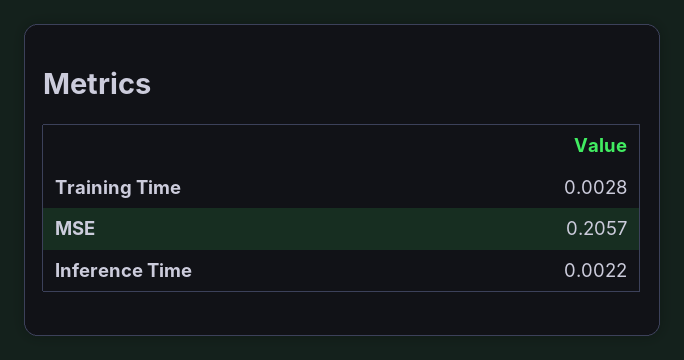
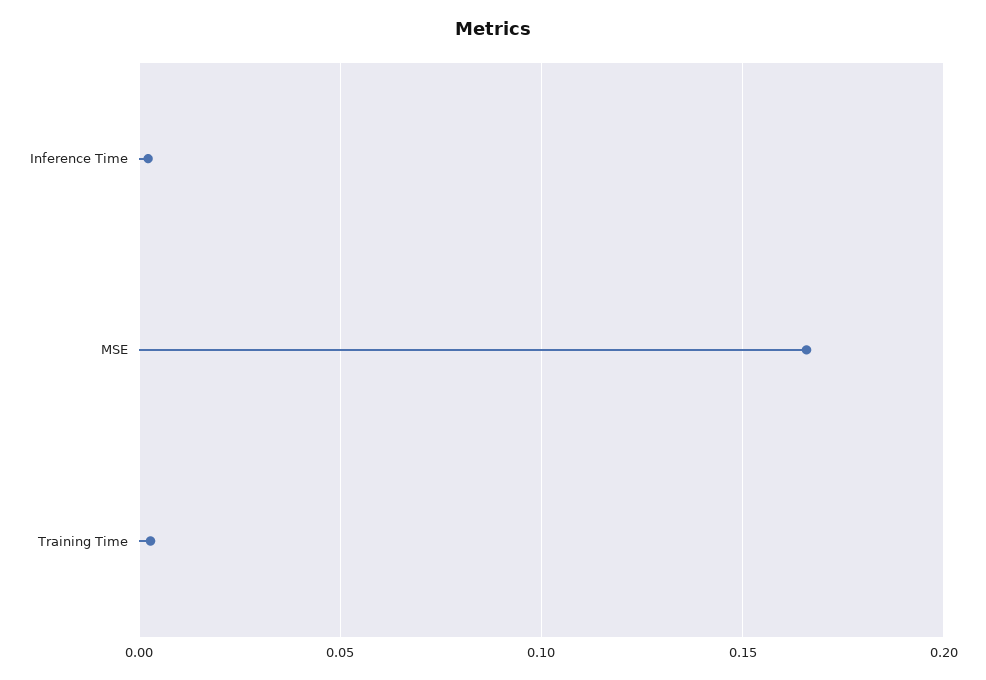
  {
    "Training Time": 0.0028,
-   "MSE": 0.2057,
+   "MSE": 0.165,
    "Inference Time": 0.0022
  }

